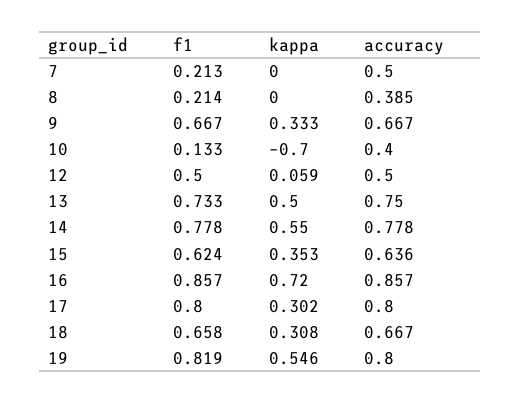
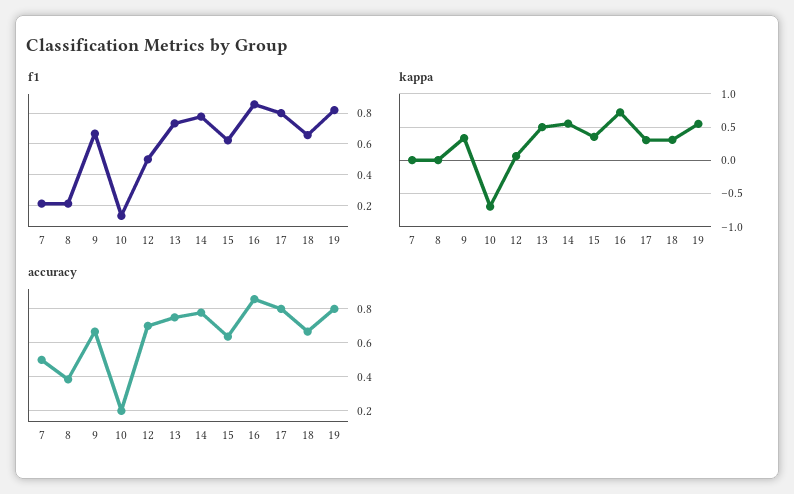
  {
    "f1": {
      "7": 0.213,
      "8": 0.214,
      "9": 0.667,
      "10": 0.133,
      "12": 0.5,
      "13": 0.733,
      "14": 0.778,
      "15": 0.624,
      "16": 0.857,
      "17": 0.8,
      "18": 0.658,
      "19": 0.819
    },
    "kappa": {
      "7": 0,
      "8": 0,
      "9": 0.333,
      "10": -0.7,
      "12": 0.059,
      "13": 0.5,
      "14": 0.55,
      "15": 0.353,
      "16": 0.72,
      "17": 0.302,
      "18": 0.308,
      "19": 0.546
    },
    "accuracy": {
      "7": 0.5,
      "8": 0.385,
      "9": 0.667,
-     "10": 0.4,
+     "10": 0.2,
-     "12": 0.5,
+     "12": 0.7,
      "13": 0.75,
      "14": 0.778,
      "15": 0.636,
      "16": 0.857,
      "17": 0.8,
      "18": 0.667,
      "19": 0.8
    }
  }

